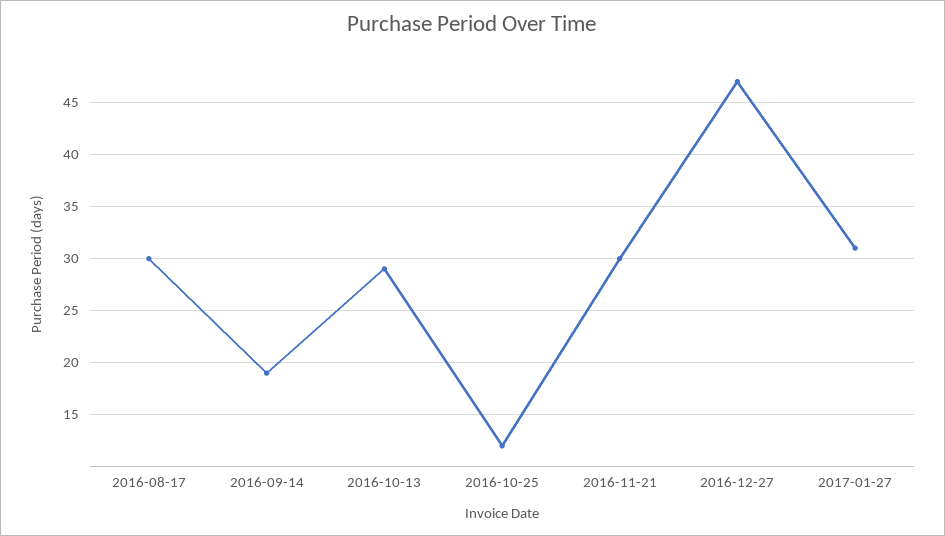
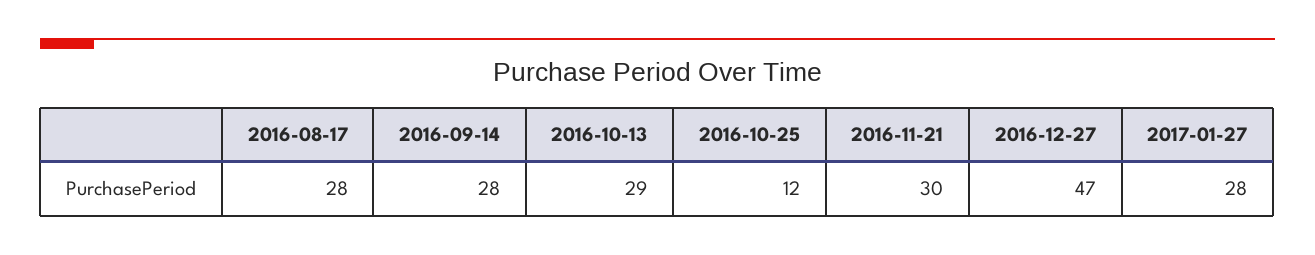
  {
-   "2016-08-17": 30,
+   "2016-08-17": 28,
-   "2016-09-14": 19,
+   "2016-09-14": 28,
    "2016-10-13": 29,
    "2016-10-25": 12,
    "2016-11-21": 30,
    "2016-12-27": 47,
-   "2017-01-27": 31
+   "2017-01-27": 28
  }

